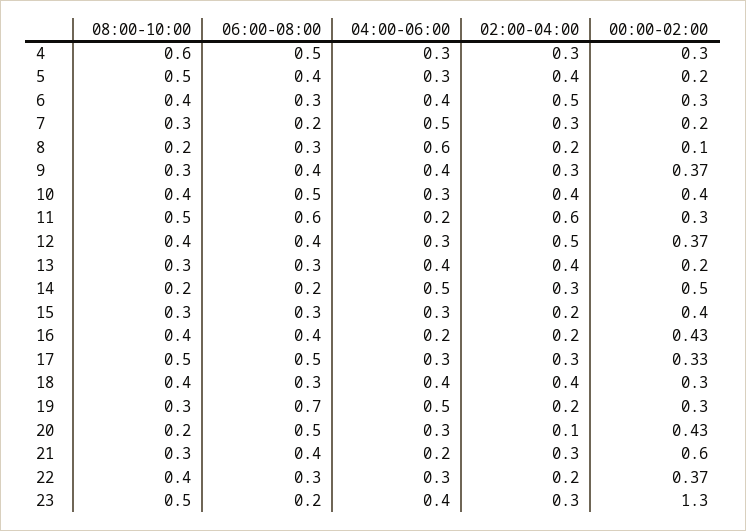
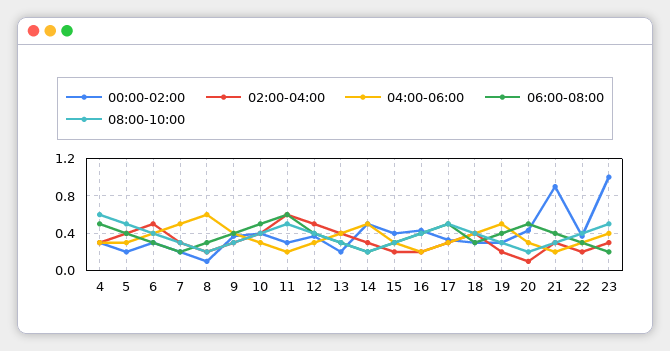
  {
    "08:00-10:00": {
      "4": 0.6,
      "5": 0.5,
      "6": 0.4,
      "7": 0.3,
      "8": 0.2,
      "9": 0.3,
      "10": 0.4,
      "11": 0.5,
      "12": 0.4,
      "13": 0.3,
      "14": 0.2,
      "15": 0.3,
      "16": 0.4,
      "17": 0.5,
      "18": 0.4,
      "19": 0.3,
      "20": 0.2,
      "21": 0.3,
      "22": 0.4,
      "23": 0.5
    },
    "06:00-08:00": {
      "4": 0.5,
      "5": 0.4,
      "6": 0.3,
      "7": 0.2,
      "8": 0.3,
      "9": 0.4,
      "10": 0.5,
      "11": 0.6,
      "12": 0.4,
      "13": 0.3,
      "14": 0.2,
      "15": 0.3,
      "16": 0.4,
      "17": 0.5,
      "18": 0.3,
-     "19": 0.7,
+     "19": 0.4,
      "20": 0.5,
      "21": 0.4,
      "22": 0.3,
      "23": 0.2
    },
    "04:00-06:00": {
      "4": 0.3,
      "5": 0.3,
      "6": 0.4,
      "7": 0.5,
      "8": 0.6,
      "9": 0.4,
      "10": 0.3,
      "11": 0.2,
      "12": 0.3,
      "13": 0.4,
      "14": 0.5,
      "15": 0.3,
      "16": 0.2,
      "17": 0.3,
      "18": 0.4,
      "19": 0.5,
      "20": 0.3,
      "21": 0.2,
      "22": 0.3,
      "23": 0.4
    },
    "02:00-04:00": {
      "4": 0.3,
      "5": 0.4,
      "6": 0.5,
      "7": 0.3,
      "8": 0.2,
      "9": 0.3,
      "10": 0.4,
      "11": 0.6,
      "12": 0.5,
      "13": 0.4,
      "14": 0.3,
      "15": 0.2,
      "16": 0.2,
      "17": 0.3,
      "18": 0.4,
      "19": 0.2,
      "20": 0.1,
      "21": 0.3,
      "22": 0.2,
      "23": 0.3
    },
    "00:00-02:00": {
      "4": 0.3,
      "5": 0.2,
      "6": 0.3,
      "7": 0.2,
      "8": 0.1,
      "9": 0.37,
      "10": 0.4,
      "11": 0.3,
      "12": 0.37,
      "13": 0.2,
      "14": 0.5,
      "15": 0.4,
      "16": 0.43,
      "17": 0.33,
      "18": 0.3,
      "19": 0.3,
      "20": 0.43,
-     "21": 0.6,
+     "21": 0.9,
      "22": 0.37,
-     "23": 1.3
+     "23": 1
    }
  }

